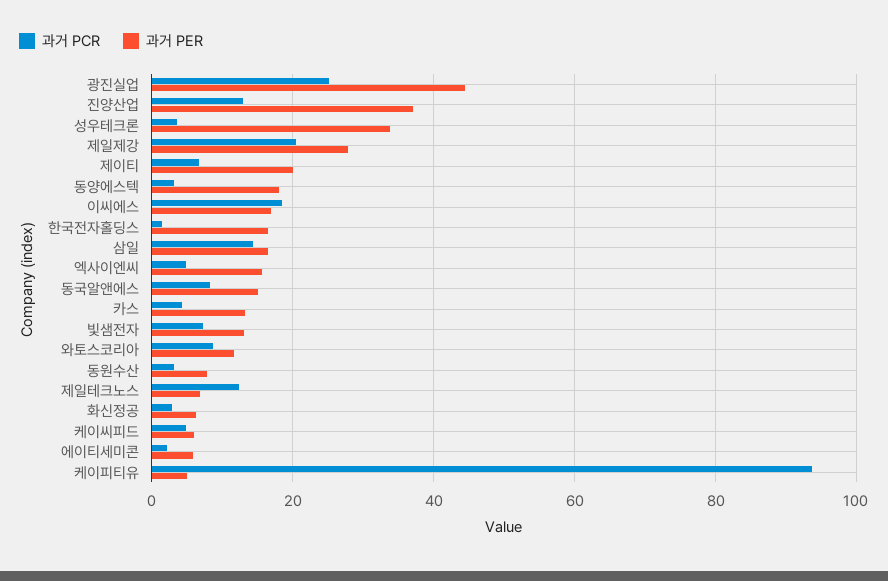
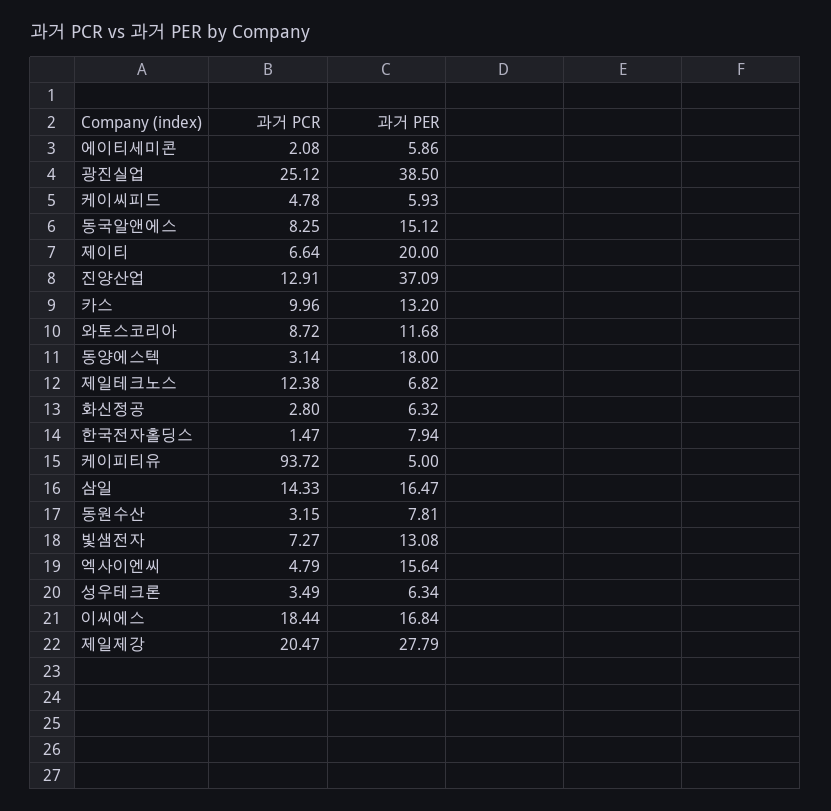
  {
    "과거 PCR": {
      "광진실업": 25.12,
      "진양산업": 12.91,
      "성우테크론": 3.49,
      "제일제강": 20.47,
      "제이티": 6.64,
      "동양에스텍": 3.14,
      "이씨에스": 18.44,
      "한국전자홀딩스": 1.47,
      "삼일": 14.33,
      "엑사이엔씨": 4.79,
      "동국알앤에스": 8.25,
-     "카스": 4,
+     "카스": 9.96,
      "빛샘전자": 7.27,
      "와토스코리아": 8.72,
      "동원수산": 3.15,
      "제일테크노스": 12.38,
      "화신정공": 2.8,
      "케이씨피드": 4.78,
      "에이티세미콘": 2.08,
      "케이피티유": 93.72
    },
    "과거 PER": {
-     "광진실업": 44,
+     "광진실업": 38.5,
      "진양산업": 37.09,
-     "성우테크론": 34,
+     "성우테크론": 6.34,
      "제일제강": 27.79,
      "제이티": 20,
      "동양에스텍": 18,
      "이씨에스": 16.84,
-     "한국전자홀딩스": 16,
+     "한국전자홀딩스": 7.94,
      "삼일": 16.47,
      "엑사이엔씨": 15.64,
      "동국알앤에스": 15.12,
      "카스": 13.2,
      "빛샘전자": 13.08,
      "와토스코리아": 11.68,
      "동원수산": 7.81,
      "제일테크노스": 6.82,
      "화신정공": 6.32,
      "케이씨피드": 5.93,
      "에이티세미콘": 5.86,
      "케이피티유": 5
    }
  }

